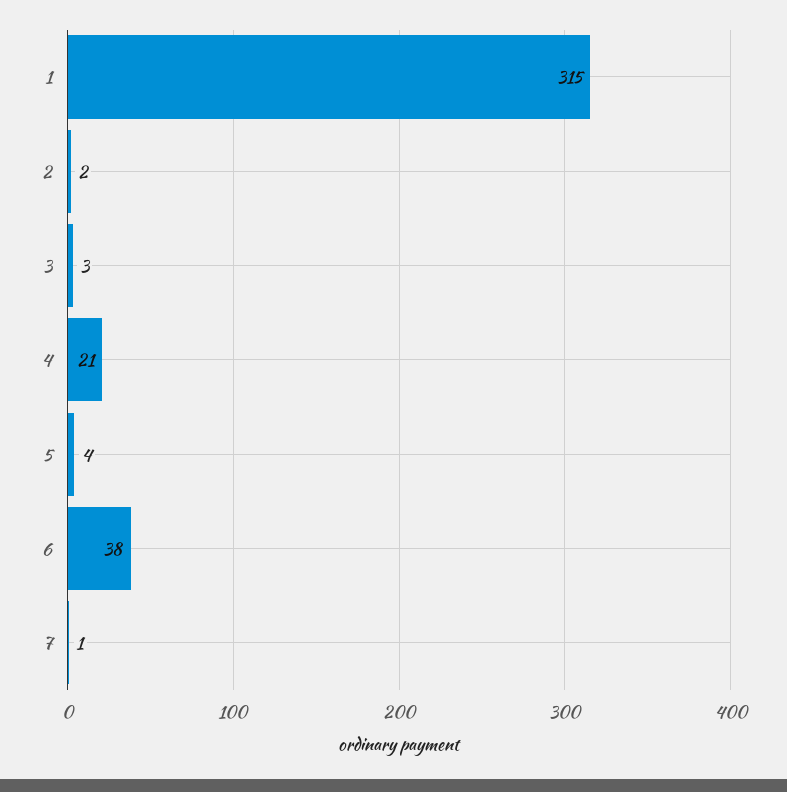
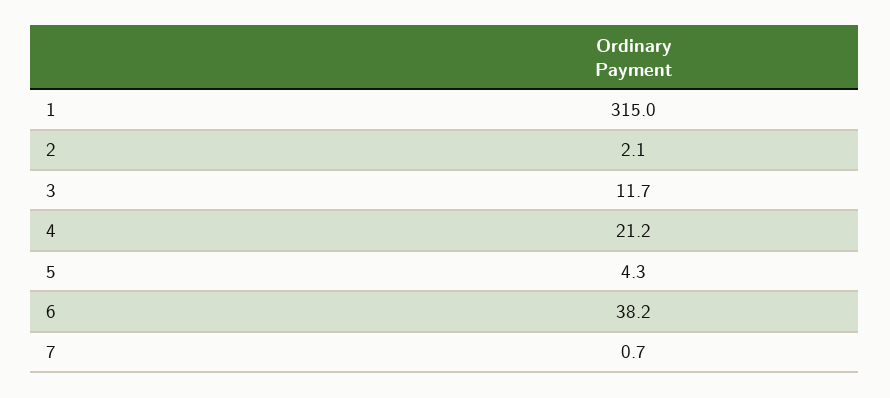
  {
    "1": 315,
    "2": 2.1,
-   "3": 3,
+   "3": 11.7,
    "4": 21.2,
    "5": 4.3,
    "6": 38.2,
    "7": 0.7
  }

